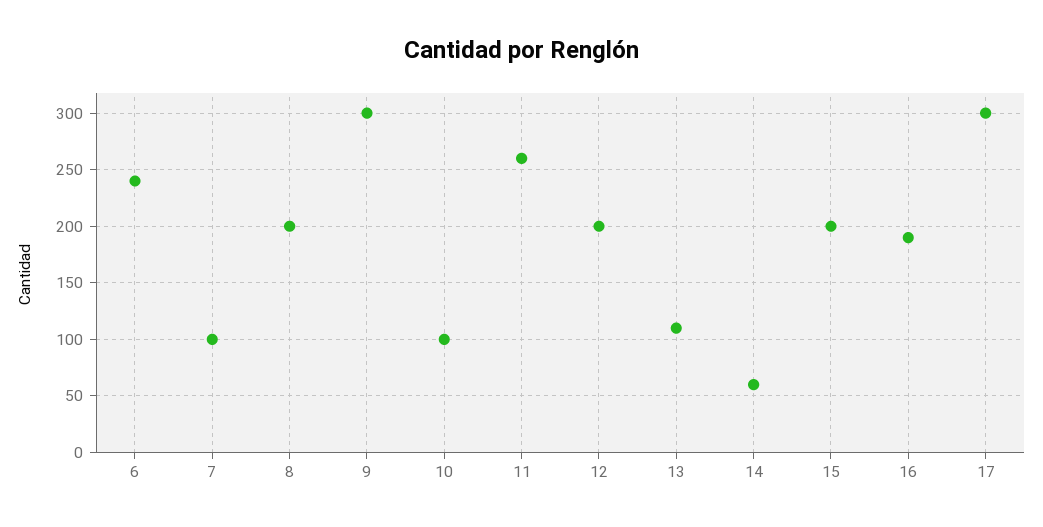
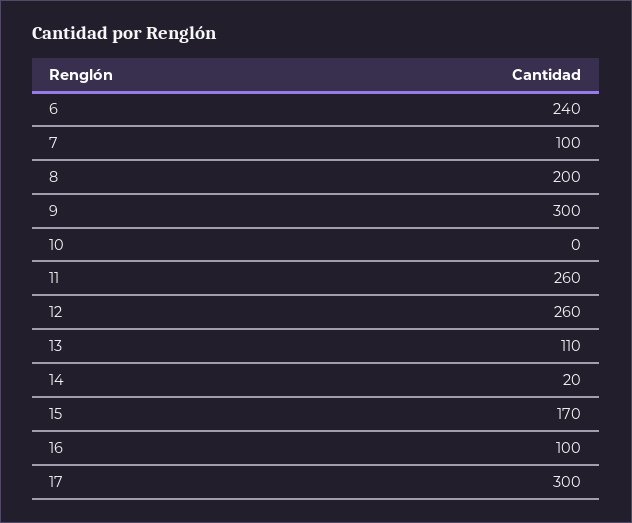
  {
    "6": 240,
    "7": 100,
    "8": 200,
    "9": 300,
-   "10": 100,
+   "10": 0,
    "11": 260,
-   "12": 200,
+   "12": 260,
    "13": 110,
-   "14": 60,
+   "14": 20,
-   "15": 200,
+   "15": 170,
-   "16": 190,
+   "16": 100,
    "17": 300
  }

